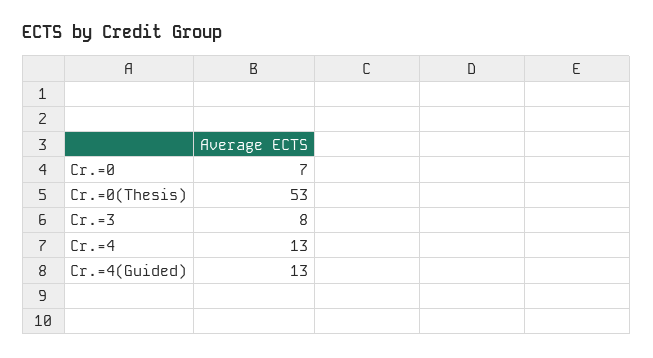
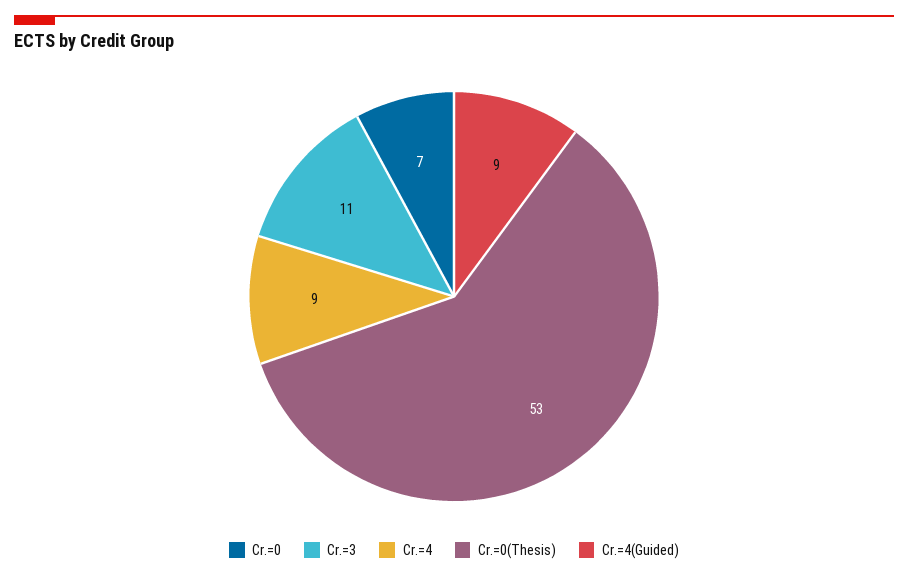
  {
    "Cr.=0": 7,
    "Cr.=0(Thesis)": 53,
-   "Cr.=3": 8,
+   "Cr.=3": 11,
-   "Cr.=4": 13,
+   "Cr.=4": 9,
-   "Cr.=4(Guided)": 13
+   "Cr.=4(Guided)": 9
  }

